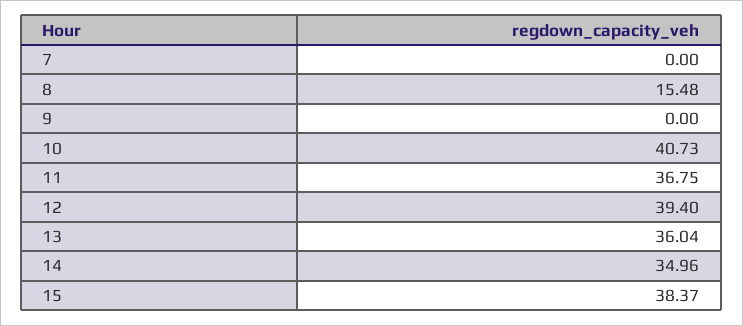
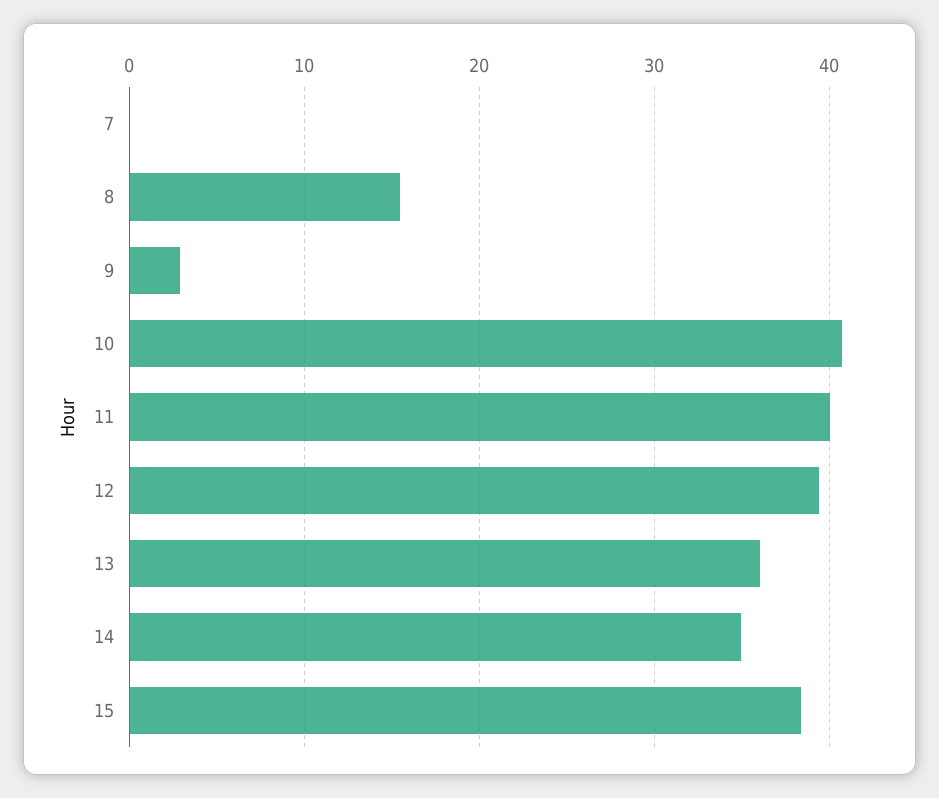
  {
    "7": 0,
    "8": 15.48,
-   "9": 0,
+   "9": 3,
    "10": 40.73,
-   "11": 36.75,
+   "11": 40,
    "12": 39.4,
    "13": 36.04,
    "14": 34.96,
    "15": 38.37
  }

